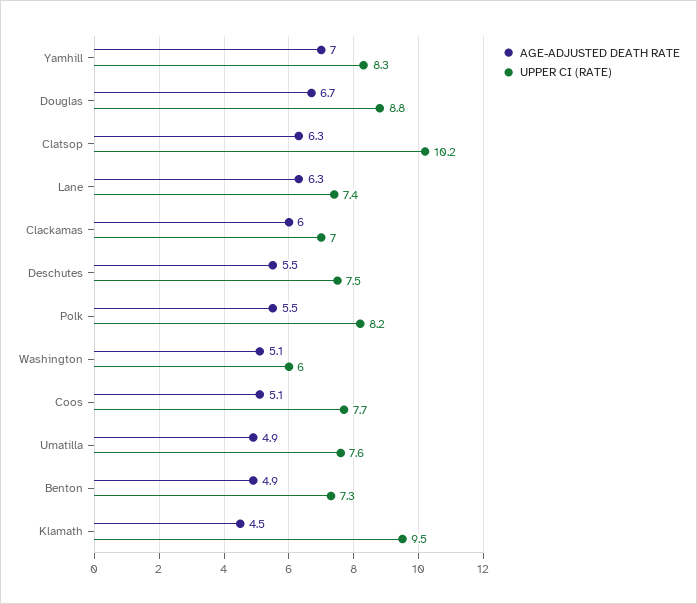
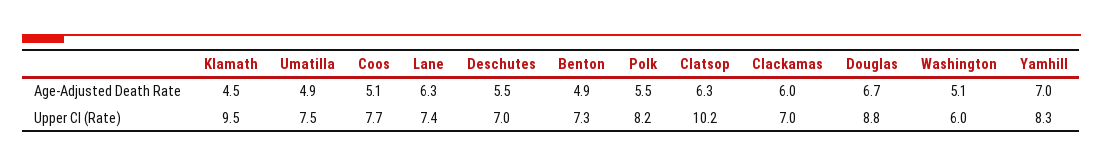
  {
    "AGE-ADJUSTED DEATH RATE": {
      "Yamhill": 7,
      "Douglas": 6.7,
      "Clatsop": 6.3,
      "Lane": 6.3,
      "Clackamas": 6,
      "Deschutes": 5.5,
      "Polk": 5.5,
      "Washington": 5.1,
      "Coos": 5.1,
      "Umatilla": 4.9,
      "Benton": 4.9,
      "Klamath": 4.5
    },
    "UPPER CI (RATE)": {
      "Yamhill": 8.3,
      "Douglas": 8.8,
      "Clatsop": 10.2,
      "Lane": 7.4,
      "Clackamas": 7,
-     "Deschutes": 7.5,
+     "Deschutes": 7,
      "Polk": 8.2,
      "Washington": 6,
      "Coos": 7.7,
-     "Umatilla": 7.6,
+     "Umatilla": 7.5,
      "Benton": 7.3,
      "Klamath": 9.5
    }
  }

